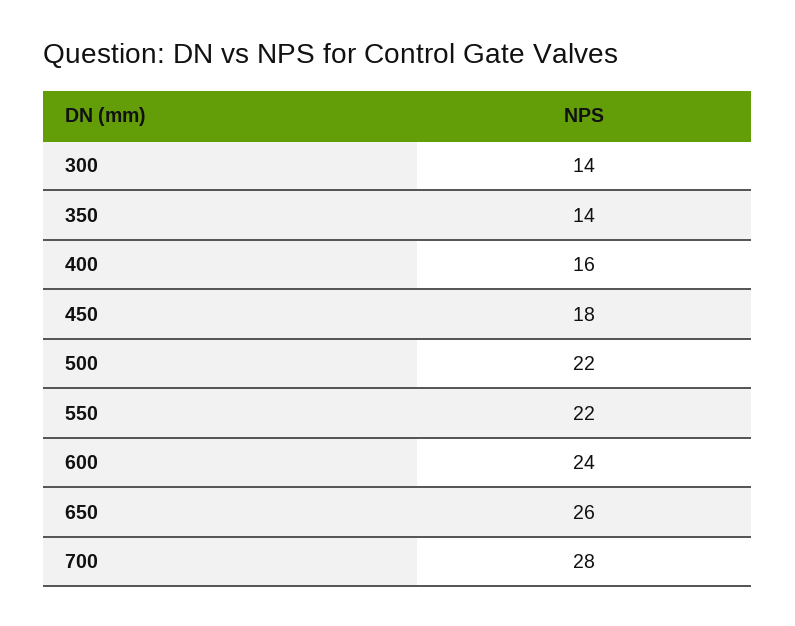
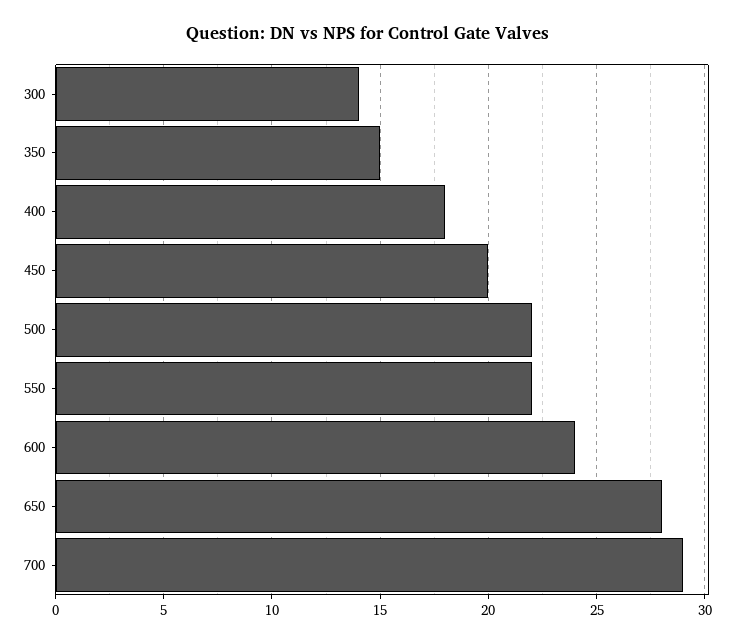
  {
    "300": 14,
-   "350": 14,
+   "350": 15,
-   "400": 16,
+   "400": 18,
-   "450": 18,
+   "450": 20,
    "500": 22,
    "550": 22,
    "600": 24,
-   "650": 26,
+   "650": 28,
-   "700": 28
+   "700": 29
  }

